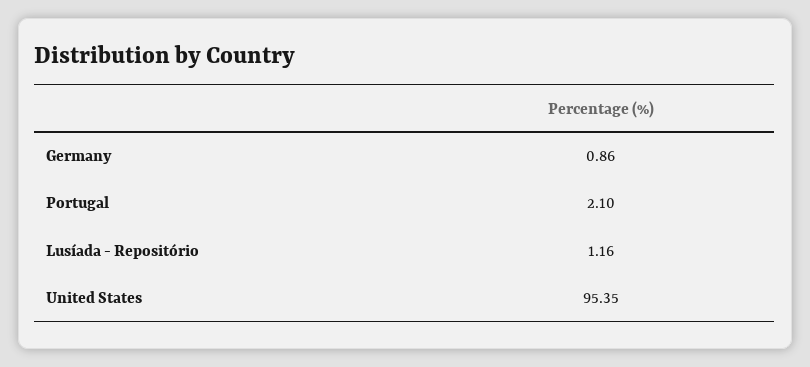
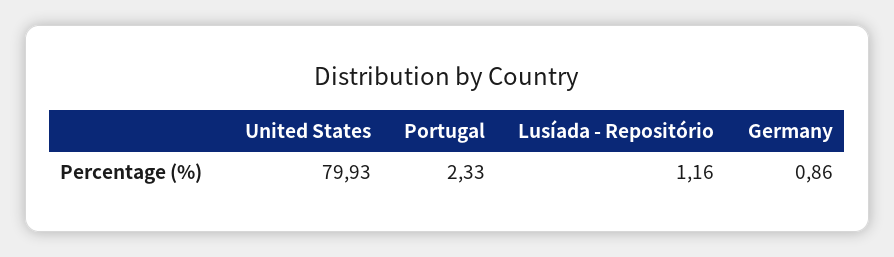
  {
    "Germany": 0.86,
-   "Portugal": 2.1,
+   "Portugal": 2.33,
    "Lusíada - Repositório": 1.16,
-   "United States": 95.35
+   "United States": 79.93
  }

